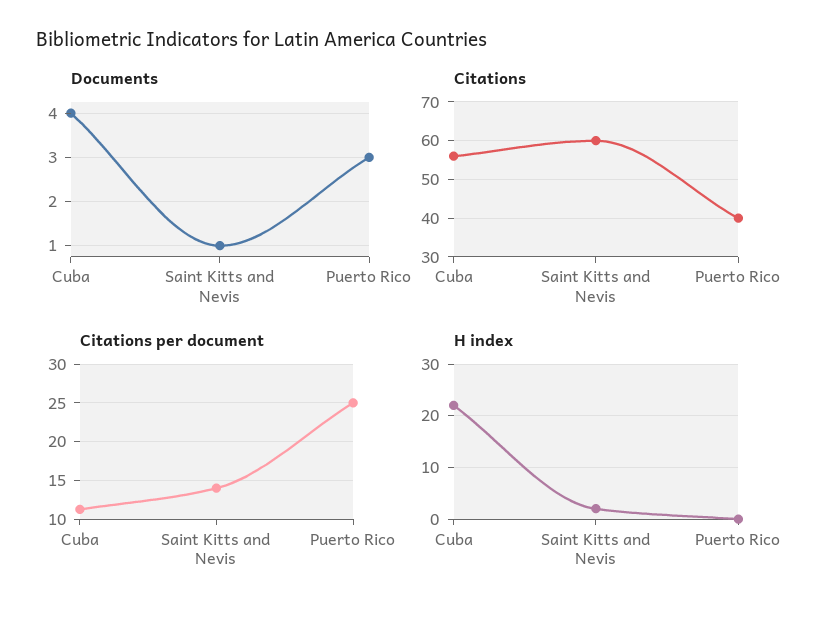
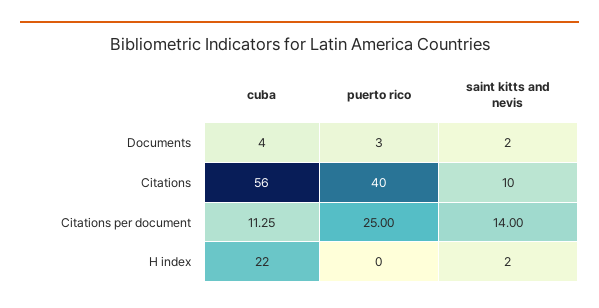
  {
    "Documents": {
      "Cuba": 4,
-     "Saint Kitts and Nevis": 1,
+     "Saint Kitts and Nevis": 2,
      "Puerto Rico": 3
    },
    "Citations": {
      "Cuba": 56,
-     "Saint Kitts and Nevis": 60,
+     "Saint Kitts and Nevis": 10,
      "Puerto Rico": 40
    },
    "Citations per document": {
      "Cuba": 11.25,
      "Saint Kitts and Nevis": 14,
      "Puerto Rico": 25
    },
    "H index": {
      "Cuba": 22,
      "Saint Kitts and Nevis": 2,
      "Puerto Rico": 0
    }
  }

